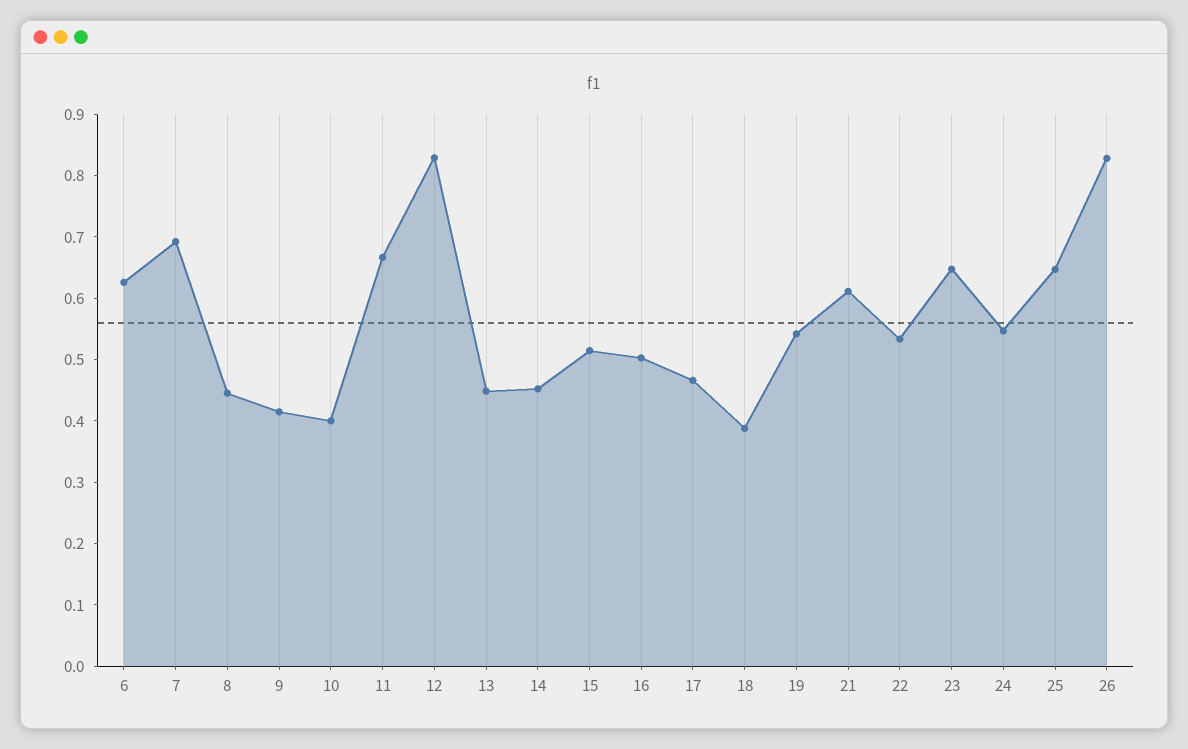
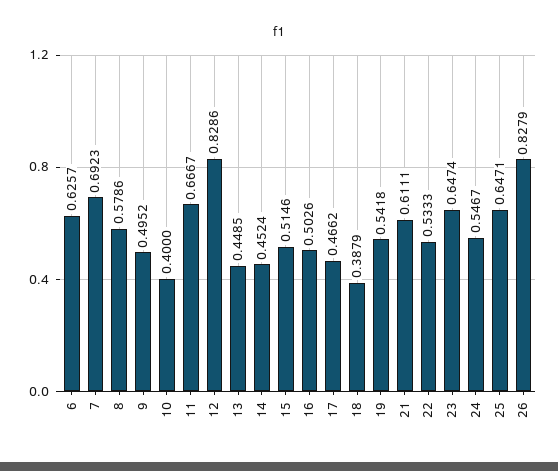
  {
    "6": 0.6257,
    "7": 0.6923,
-   "8": 0.44,
+   "8": 0.5786,
-   "9": 0.42,
+   "9": 0.4952,
    "10": 0.4,
    "11": 0.6667,
    "12": 0.8286,
    "13": 0.4485,
    "14": 0.4524,
    "15": 0.5146,
    "16": 0.5026,
    "17": 0.4662,
    "18": 0.3879,
    "19": 0.5418,
    "21": 0.6111,
    "22": 0.5333,
    "23": 0.6474,
    "24": 0.5467,
    "25": 0.6471,
    "26": 0.8279
  }

